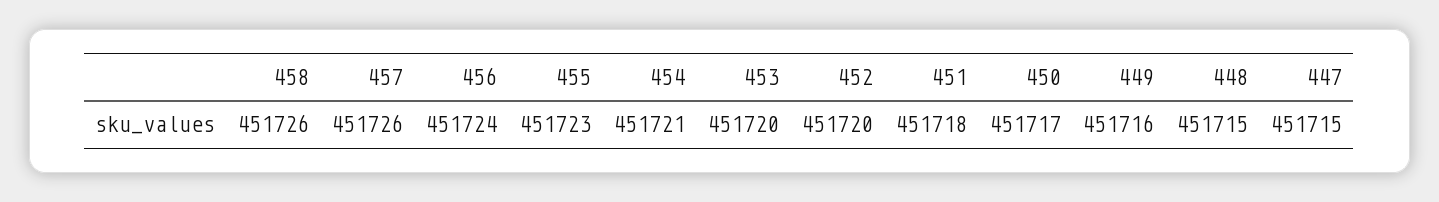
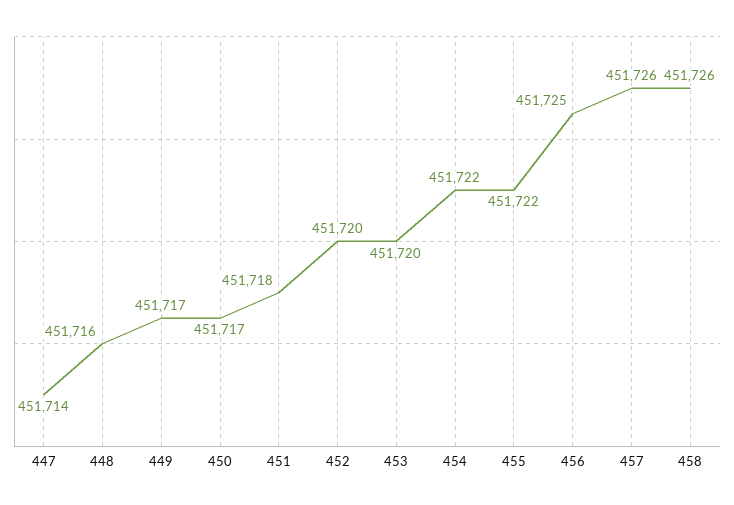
  {
    "458": 451726,
    "457": 451726,
-   "456": 451724,
+   "456": 451725,
-   "455": 451723,
+   "455": 451722,
-   "454": 451721,
+   "454": 451722,
    "453": 451720,
    "452": 451720,
    "451": 451718,
    "450": 451717,
-   "449": 451716,
+   "449": 451717,
-   "448": 451715,
+   "448": 451716,
-   "447": 451715
+   "447": 451714
  }

